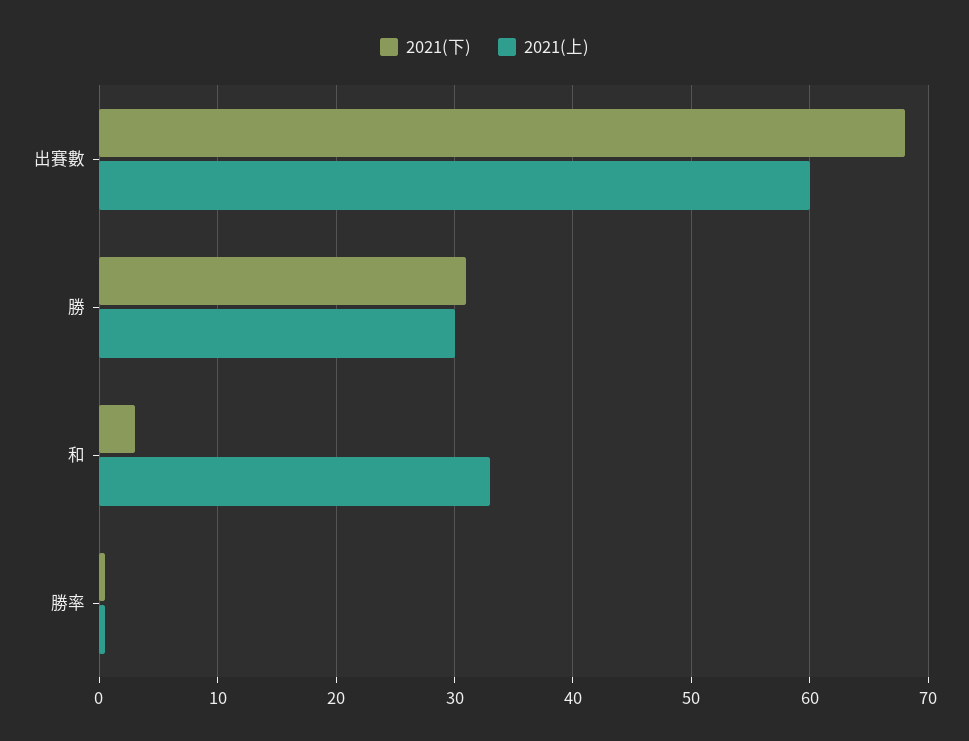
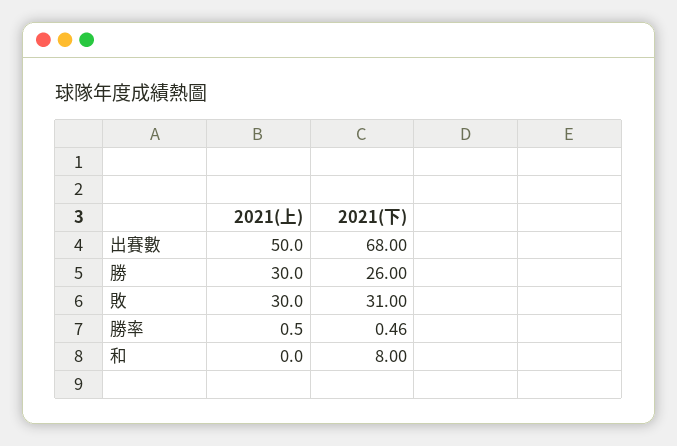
  {
    "2021(下)": {
      "出賽數": 68,
-     "勝": 31,
+     "勝": 26,
-     "和": 3,
+     "和": 8,
-     "勝率": 0.46
+     "勝率": 0.46,
+     "敗": 31
    },
    "2021(上)": {
-     "出賽數": 60,
+     "出賽數": 50,
      "勝": 30,
-     "和": 33,
+     "和": 0,
-     "勝率": 0.5
+     "勝率": 0.5,
+     "敗": 30
    }
  }

